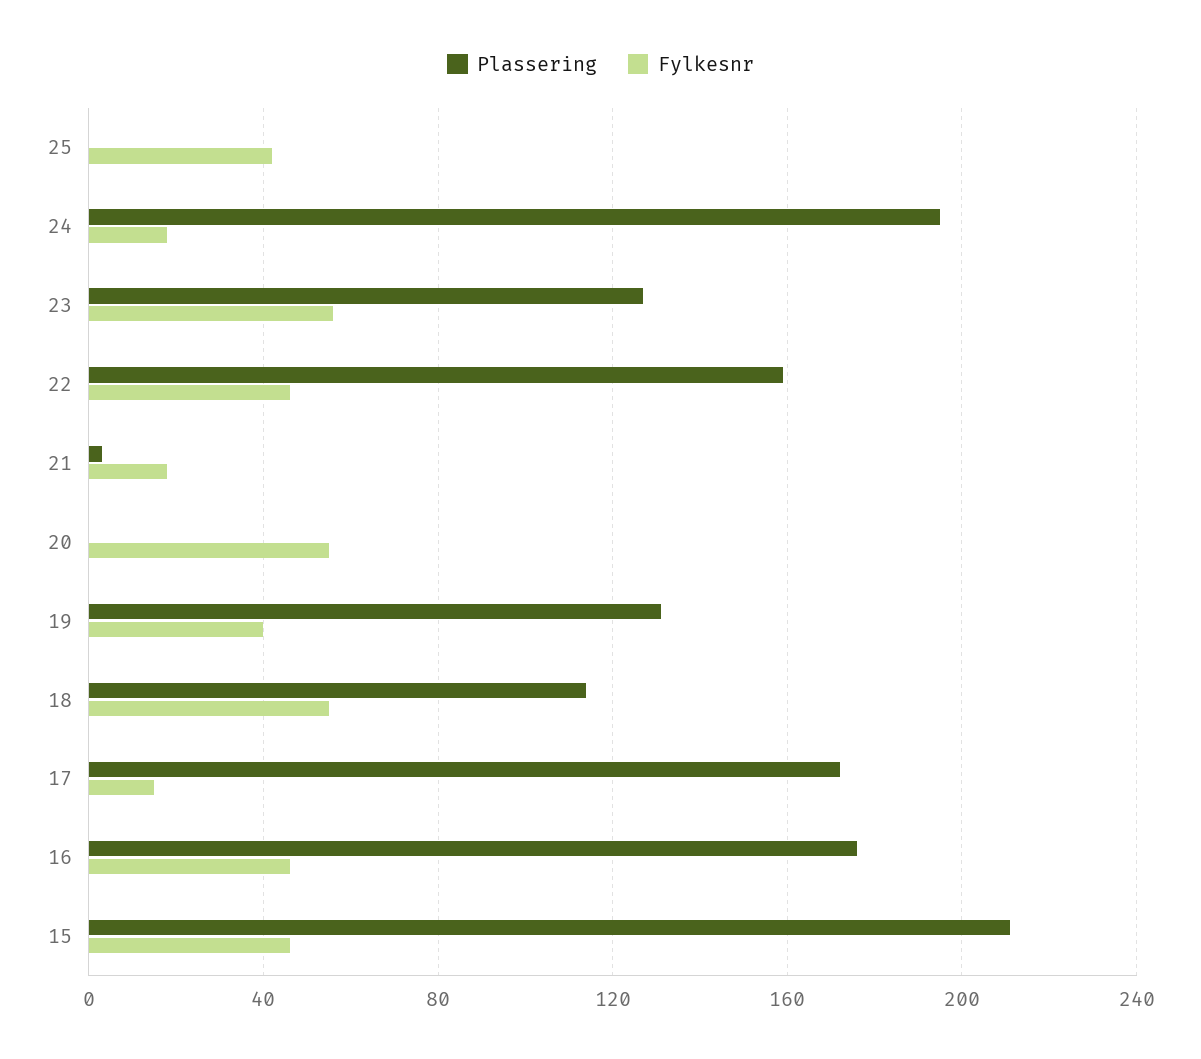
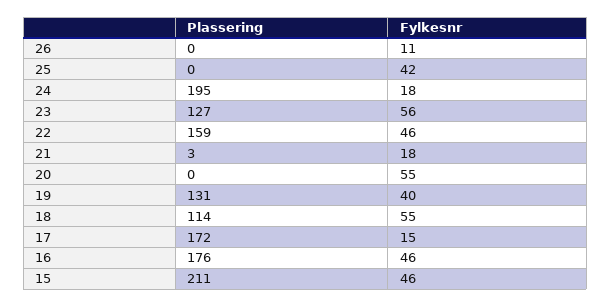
  {
    "Plassering": {
      "25": 0,
      "24": 195,
      "23": 127,
      "22": 159,
      "21": 3,
      "20": 0,
      "19": 131,
      "18": 114,
      "17": 172,
      "16": 176,
-     "15": 211
+     "15": 211,
+     "26": 0
    },
    "Fylkesnr": {
      "25": 42,
      "24": 18,
      "23": 56,
      "22": 46,
      "21": 18,
      "20": 55,
      "19": 40,
      "18": 55,
      "17": 15,
      "16": 46,
-     "15": 46
+     "15": 46,
+     "26": 11
    }
  }

